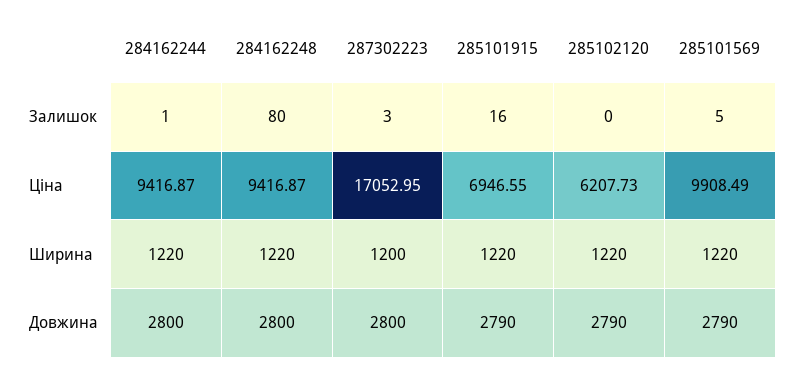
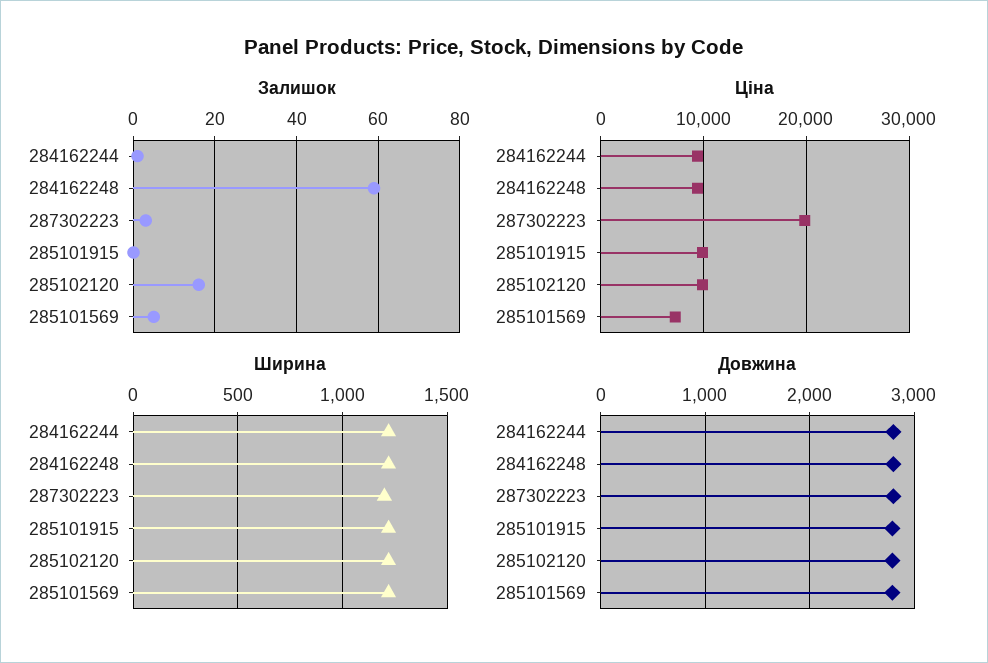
  {
    "Залишок": {
      "284162244": 1,
-     "284162248": 80,
+     "284162248": 60,
      "287302223": 3,
-     "285101915": 16,
+     "285101915": 0,
-     "285102120": 0,
+     "285102120": 15,
      "285101569": 5
    },
    "Ціна": {
      "284162244": 9416.87,
      "284162248": 9416.87,
-     "287302223": 17052.95,
+     "287302223": 20000,
-     "285101915": 6946.55,
+     "285101915": 10000,
-     "285102120": 6207.73,
+     "285102120": 10000,
-     "285101569": 9908.49
+     "285101569": 7000
    },
    "Ширина": {
      "284162244": 1220,
      "284162248": 1220,
      "287302223": 1200,
      "285101915": 1220,
      "285102120": 1220,
      "285101569": 1220
    },
    "Довжина": {
      "284162244": 2800,
      "284162248": 2800,
      "287302223": 2800,
      "285101915": 2790,
      "285102120": 2790,
      "285101569": 2790
    }
  }

